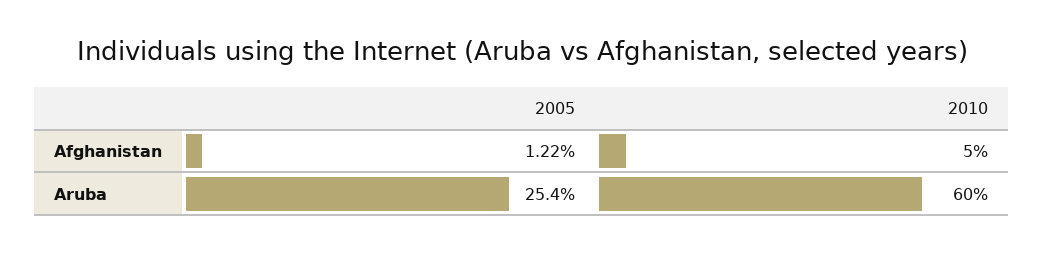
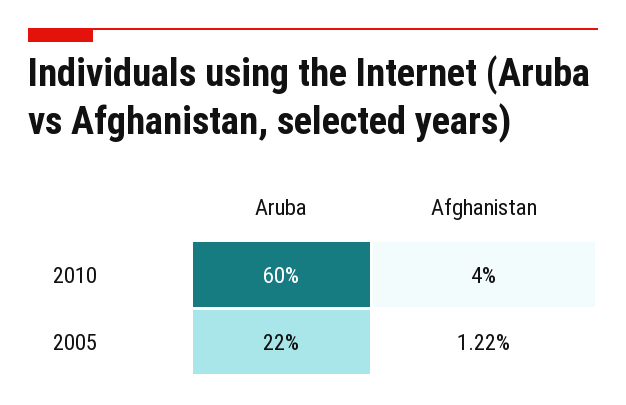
  {
    "2005": {
      "Afghanistan": 1.22,
-     "Aruba": 25.4
+     "Aruba": 22
    },
    "2010": {
-     "Afghanistan": 5,
+     "Afghanistan": 4,
      "Aruba": 60
    }
  }

